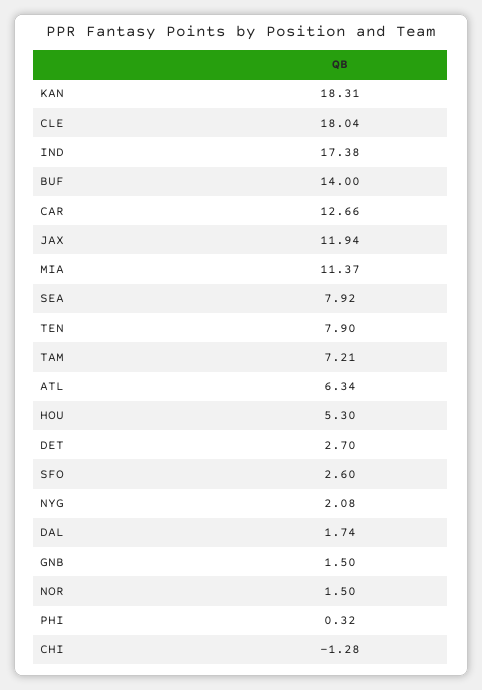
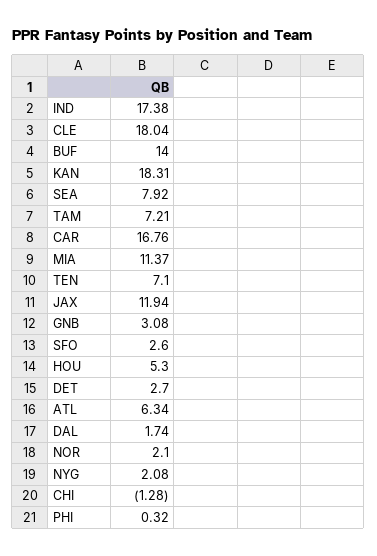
  {
    "KAN": 18.31,
    "CLE": 18.04,
    "IND": 17.38,
    "BUF": 14,
-   "CAR": 12.66,
+   "CAR": 16.76,
    "JAX": 11.94,
    "MIA": 11.37,
    "SEA": 7.92,
-   "TEN": 7.9,
+   "TEN": 7.1,
    "TAM": 7.21,
    "ATL": 6.34,
    "HOU": 5.3,
    "DET": 2.7,
    "SFO": 2.6,
    "NYG": 2.08,
    "DAL": 1.74,
-   "GNB": 1.5,
+   "GNB": 3.08,
-   "NOR": 1.5,
+   "NOR": 2.1,
    "PHI": 0.32,
    "CHI": -1.28
  }

